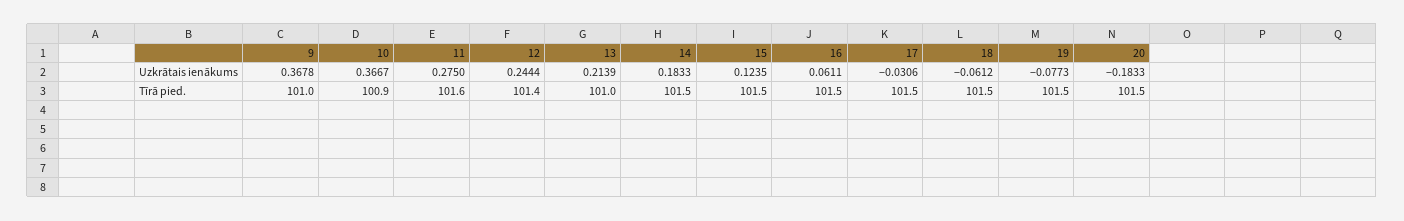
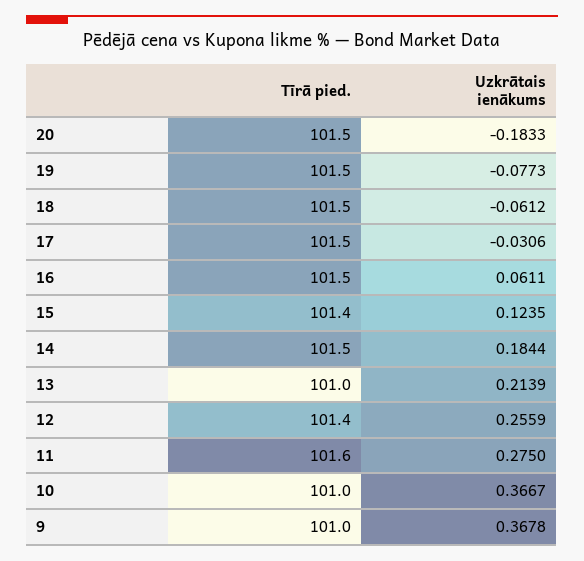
  {
    "9": {
      "Uzkrātais ienākums": 0.3678,
      "Tīrā pied.": 101
    },
    "10": {
      "Uzkrātais ienākums": 0.3667,
-     "Tīrā pied.": 100.9
+     "Tīrā pied.": 101
    },
    "11": {
      "Uzkrātais ienākums": 0.275,
      "Tīrā pied.": 101.6
    },
    "12": {
-     "Uzkrātais ienākums": 0.2444,
+     "Uzkrātais ienākums": 0.2559,
      "Tīrā pied.": 101.4
    },
    "13": {
      "Uzkrātais ienākums": 0.2139,
      "Tīrā pied.": 101
    },
    "14": {
-     "Uzkrātais ienākums": 0.1833,
+     "Uzkrātais ienākums": 0.1844,
      "Tīrā pied.": 101.5
    },
    "15": {
      "Uzkrātais ienākums": 0.1235,
-     "Tīrā pied.": 101.5
+     "Tīrā pied.": 101.4
    },
    "16": {
      "Uzkrātais ienākums": 0.0611,
      "Tīrā pied.": 101.5
    },
    "17": {
      "Uzkrātais ienākums": -0.0306,
      "Tīrā pied.": 101.5
    },
    "18": {
      "Uzkrātais ienākums": -0.0612,
      "Tīrā pied.": 101.5
    },
    "19": {
      "Uzkrātais ienākums": -0.0773,
      "Tīrā pied.": 101.5
    },
    "20": {
      "Uzkrātais ienākums": -0.1833,
      "Tīrā pied.": 101.5
    }
  }

